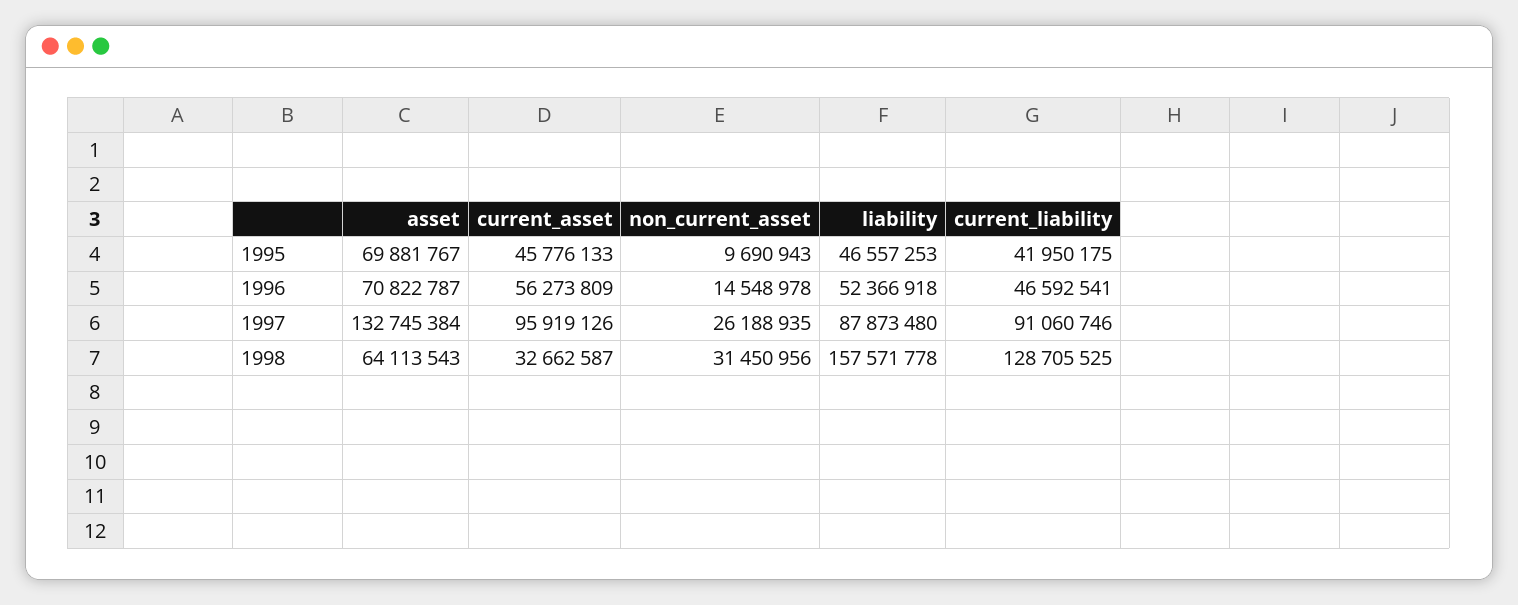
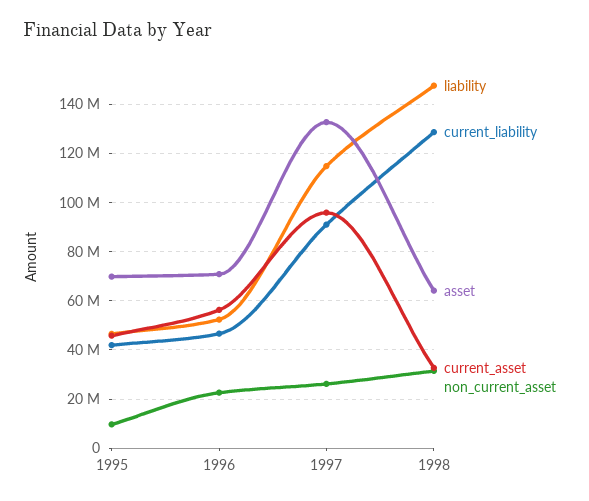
  {
    "asset": {
      "1995": 69881767,
      "1996": 70822787,
      "1997": 132745384,
      "1998": 64113543
    },
    "current_asset": {
      "1995": 45776133,
      "1996": 56273809,
      "1997": 95919126,
      "1998": 32662587
    },
    "non_current_asset": {
      "1995": 9690943,
-     "1996": 14548978,
+     "1996": 22500000,
      "1997": 26188935,
      "1998": 31450956
    },
    "liability": {
      "1995": 46557253,
      "1996": 52366918,
-     "1997": 87873480,
+     "1997": 115000000,
-     "1998": 157571778
+     "1998": 147500000
    },
    "current_liability": {
      "1995": 41950175,
      "1996": 46592541,
      "1997": 91060746,
      "1998": 128705525
    }
  }

